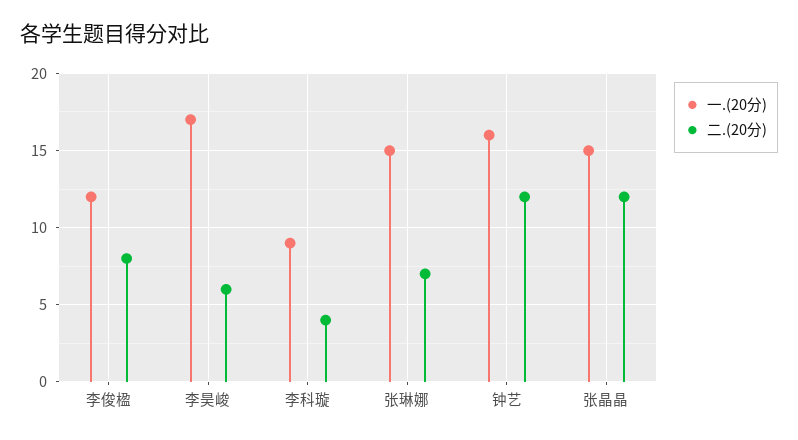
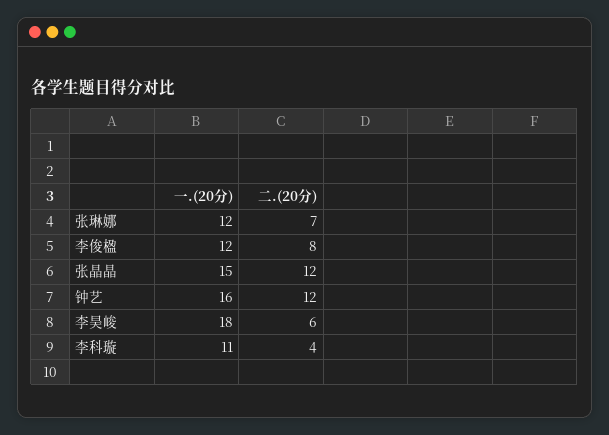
  {
    "一.(20分)": {
      "李俊楹": 12,
-     "李昊峻": 17,
+     "李昊峻": 18,
-     "李科璇": 9,
+     "李科璇": 11,
-     "张琳娜": 15,
+     "张琳娜": 12,
      "钟艺": 16,
      "张晶晶": 15
    },
    "二.(20分)": {
      "李俊楹": 8,
      "李昊峻": 6,
      "李科璇": 4,
      "张琳娜": 7,
      "钟艺": 12,
      "张晶晶": 12
    }
  }

